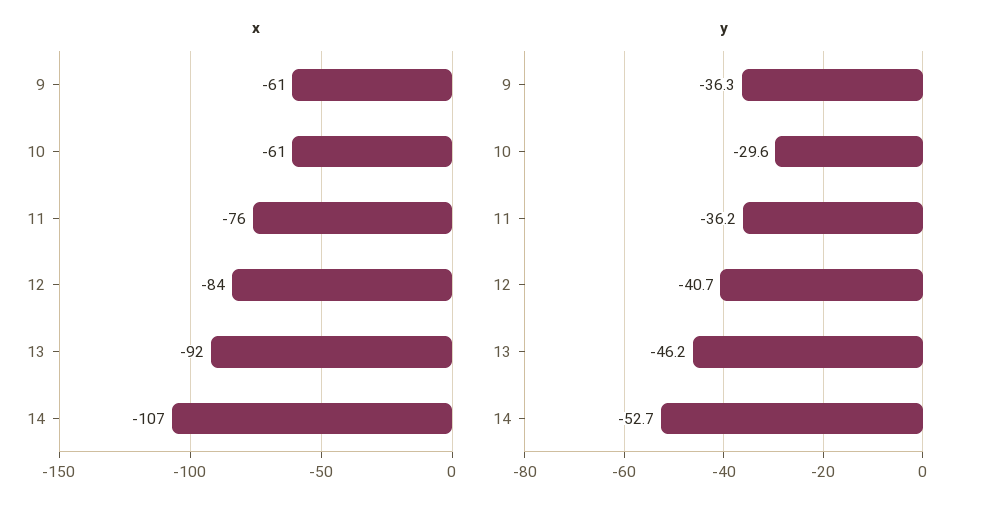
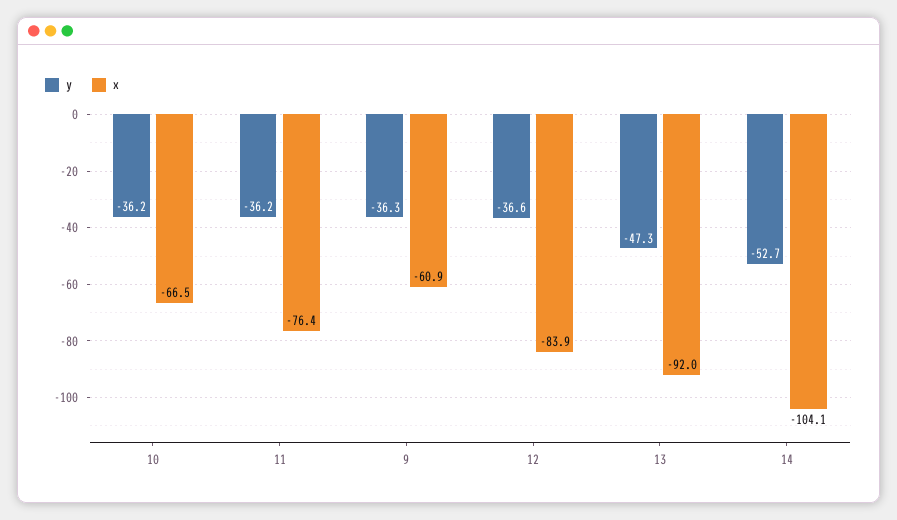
  {
    "x": {
      "9": -60.9,
-     "10": -61,
+     "10": -66.5,
      "11": -76.4,
      "12": -83.9,
      "13": -92,
-     "14": -107
+     "14": -104.1
    },
    "y": {
      "9": -36.3,
-     "10": -29.6,
+     "10": -36.2,
      "11": -36.2,
-     "12": -40.7,
+     "12": -36.6,
-     "13": -46.2,
+     "13": -47.3,
      "14": -52.7
    }
  }

